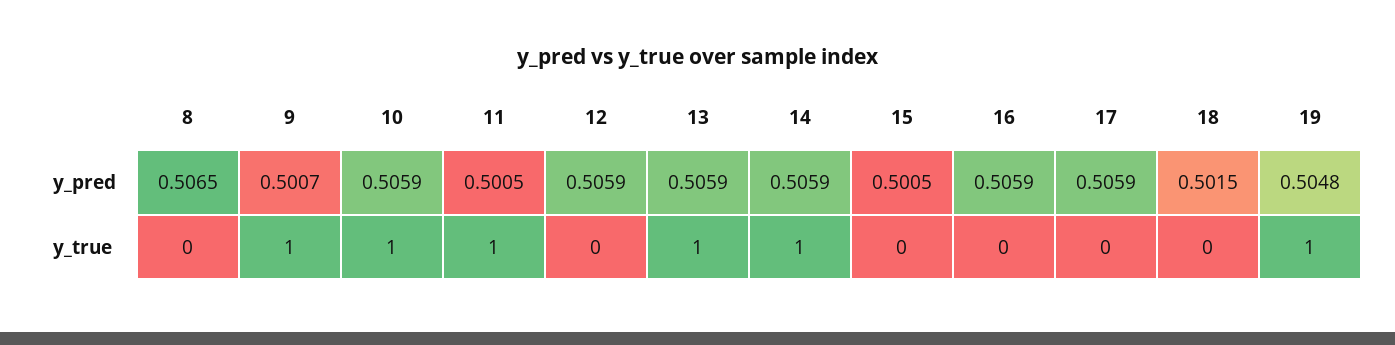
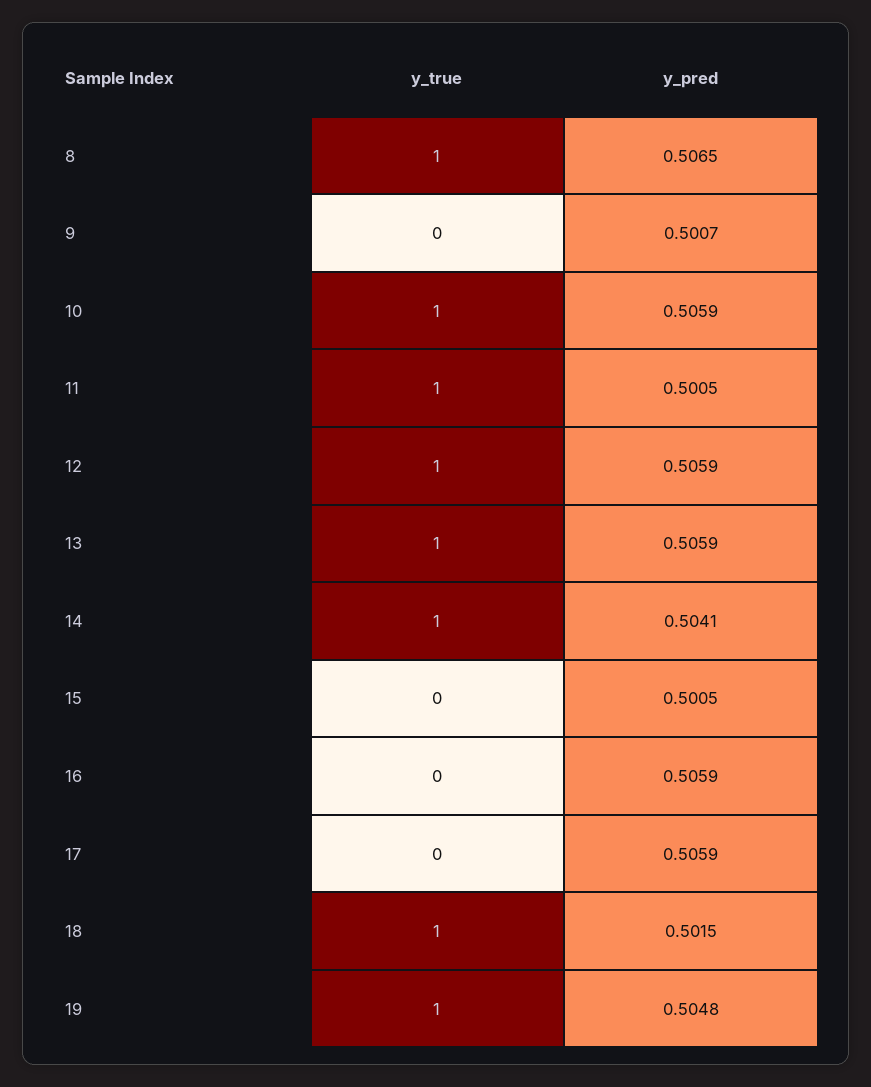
  {
    "8": {
      "y_pred": 0.5065,
-     "y_true": 0
+     "y_true": 1
    },
    "9": {
      "y_pred": 0.5007,
-     "y_true": 1
+     "y_true": 0
    },
    "10": {
      "y_pred": 0.5059,
      "y_true": 1
    },
    "11": {
      "y_pred": 0.5005,
      "y_true": 1
    },
    "12": {
      "y_pred": 0.5059,
-     "y_true": 0
+     "y_true": 1
    },
    "13": {
      "y_pred": 0.5059,
      "y_true": 1
    },
    "14": {
-     "y_pred": 0.5059,
+     "y_pred": 0.5041,
      "y_true": 1
    },
    "15": {
      "y_pred": 0.5005,
      "y_true": 0
    },
    "16": {
      "y_pred": 0.5059,
      "y_true": 0
    },
    "17": {
      "y_pred": 0.5059,
      "y_true": 0
    },
    "18": {
      "y_pred": 0.5015,
-     "y_true": 0
+     "y_true": 1
    },
    "19": {
      "y_pred": 0.5048,
      "y_true": 1
    }
  }

